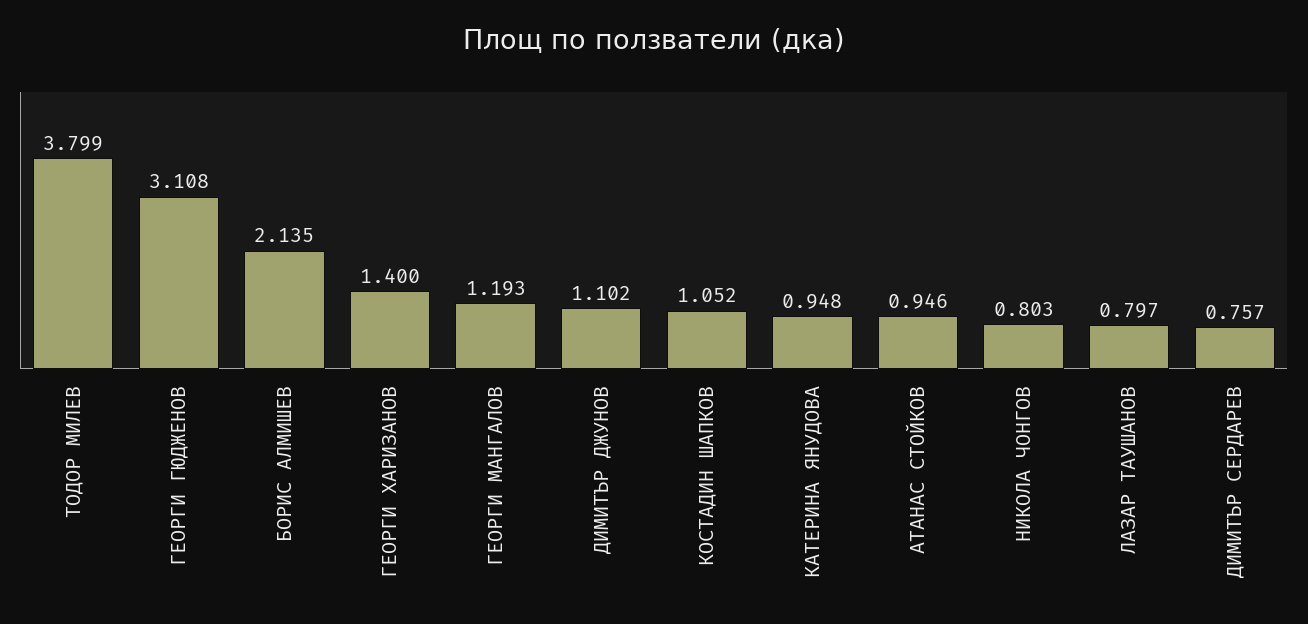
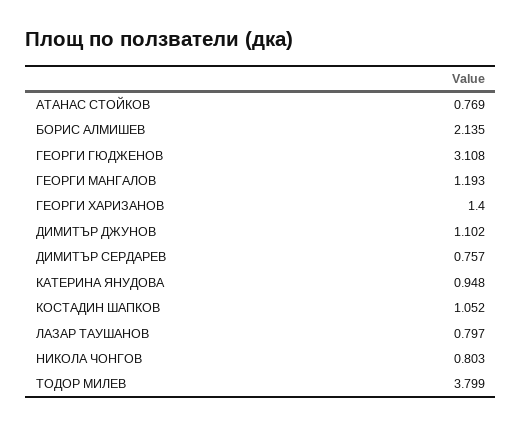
  {
    "ТОДОР МИЛЕВ": 3.799,
    "ГЕОРГИ ГЮДЖЕНОВ": 3.108,
    "БОРИС АЛМИШЕВ": 2.135,
    "ГЕОРГИ ХАРИЗАНОВ": 1.4,
    "ГЕОРГИ МАНГАЛОВ": 1.193,
    "ДИМИТЪР ДЖУНОВ": 1.102,
    "КОСТАДИН ШАПКОВ": 1.052,
    "КАТЕРИНА ЯНУДОВА": 0.948,
-   "АТАНАС СТОЙКОВ": 0.946,
+   "АТАНАС СТОЙКОВ": 0.769,
    "НИКОЛА ЧОНГОВ": 0.803,
    "ЛАЗАР ТАУШАНОВ": 0.797,
    "ДИМИТЪР СЕРДАРЕВ": 0.757
  }

